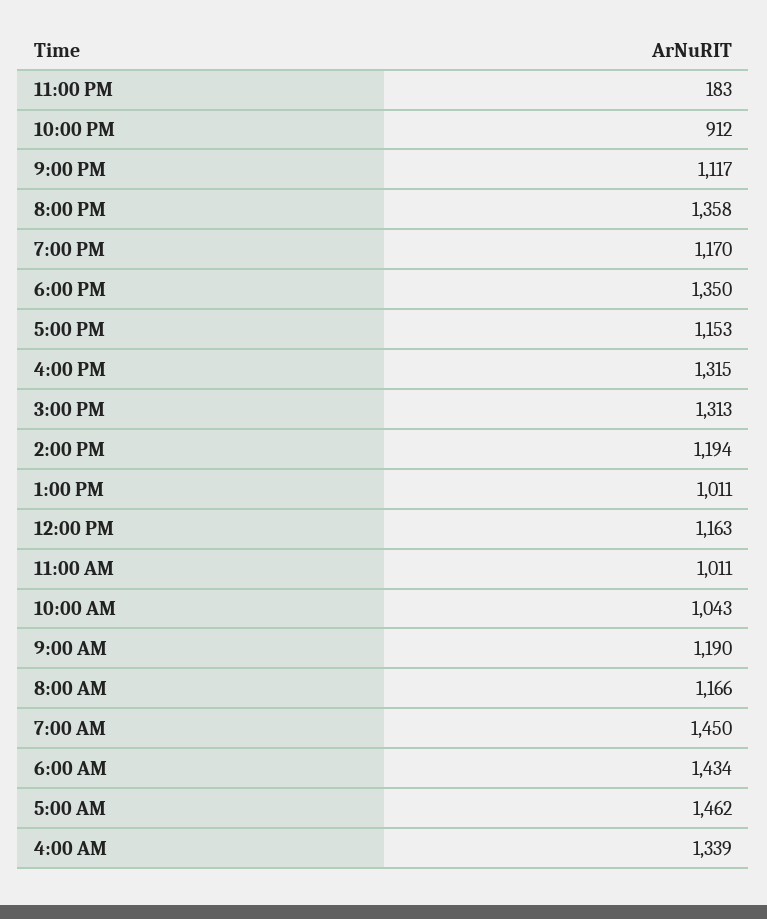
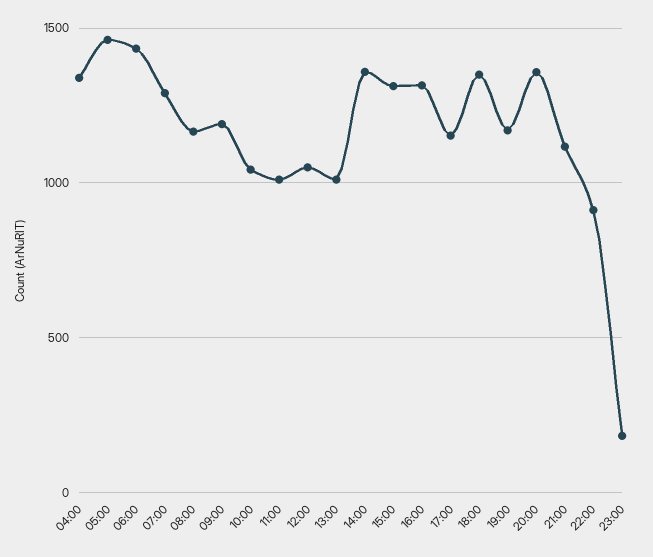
  {
    "11:00 PM": 183,
    "10:00 PM": 912,
    "9:00 PM": 1117,
    "8:00 PM": 1358,
    "7:00 PM": 1170,
    "6:00 PM": 1350,
    "5:00 PM": 1153,
    "4:00 PM": 1315,
    "3:00 PM": 1313,
-   "2:00 PM": 1194,
+   "2:00 PM": 1350,
    "1:00 PM": 1011,
-   "12:00 PM": 1163,
+   "12:00 PM": 1050,
    "11:00 AM": 1011,
    "10:00 AM": 1043,
    "9:00 AM": 1190,
    "8:00 AM": 1166,
-   "7:00 AM": 1450,
+   "7:00 AM": 1300,
    "6:00 AM": 1434,
    "5:00 AM": 1462,
    "4:00 AM": 1339
  }

